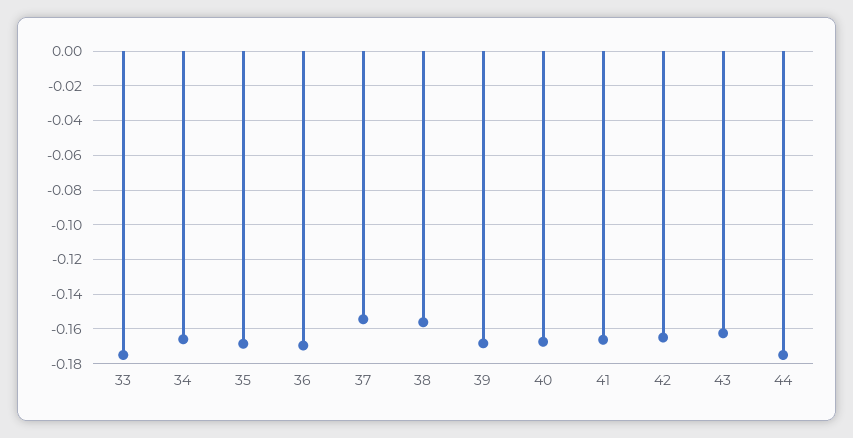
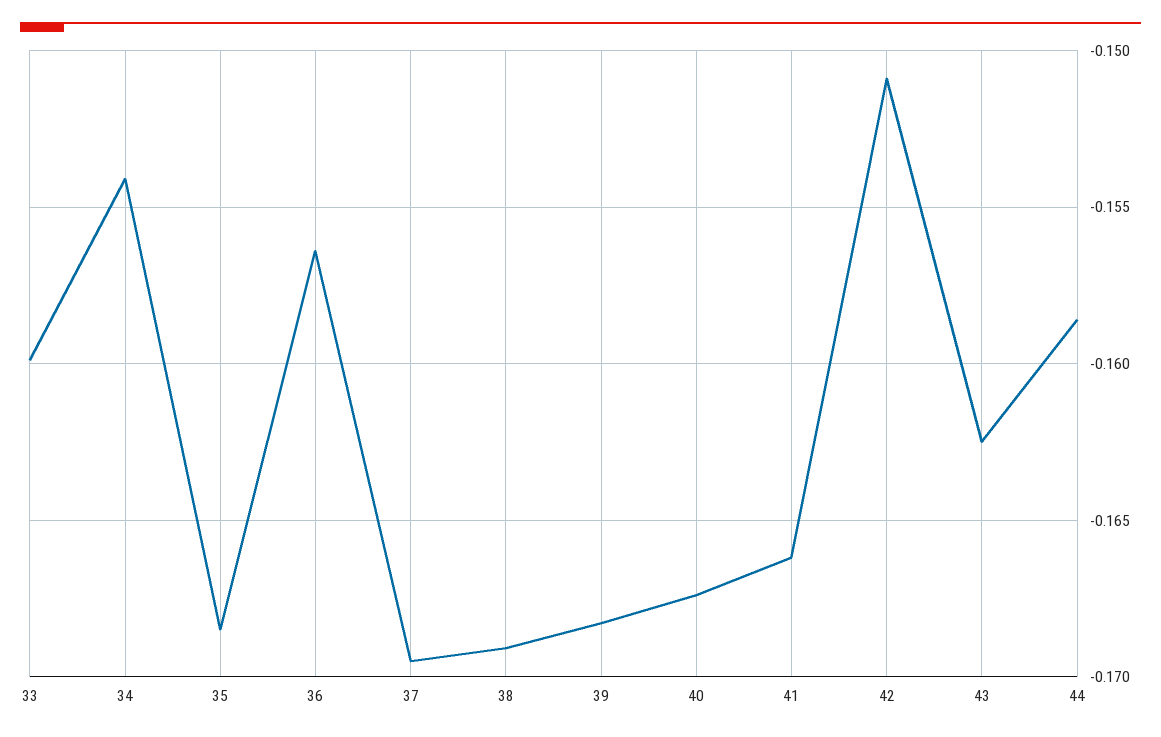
  {
-   "33": -0.175,
+   "33": -0.16,
-   "34": -0.165,
+   "34": -0.154,
    "35": -0.1685,
-   "36": -0.17,
+   "36": -0.1565,
-   "37": -0.155,
+   "37": -0.1695,
-   "38": -0.155,
+   "38": -0.169,
    "39": -0.1685,
    "40": -0.1675,
    "41": -0.166,
-   "42": -0.165,
+   "42": -0.151,
    "43": -0.1625,
-   "44": -0.175
+   "44": -0.1585
  }

